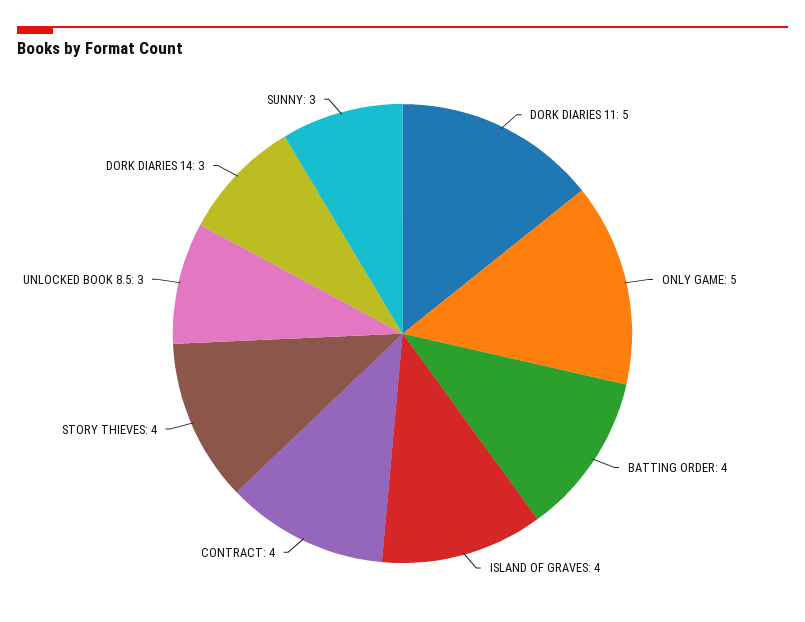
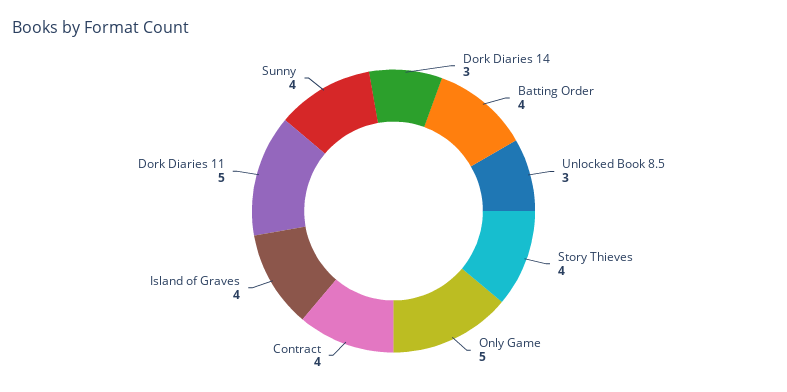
  {
    "DORK DIARIES 11": 5,
    "ONLY GAME": 5,
    "BATTING ORDER": 4,
    "ISLAND OF GRAVES": 4,
    "CONTRACT": 4,
    "STORY THIEVES": 4,
    "UNLOCKED BOOK 8.5": 3,
    "DORK DIARIES 14": 3,
-   "SUNNY": 3
+   "SUNNY": 4
  }

